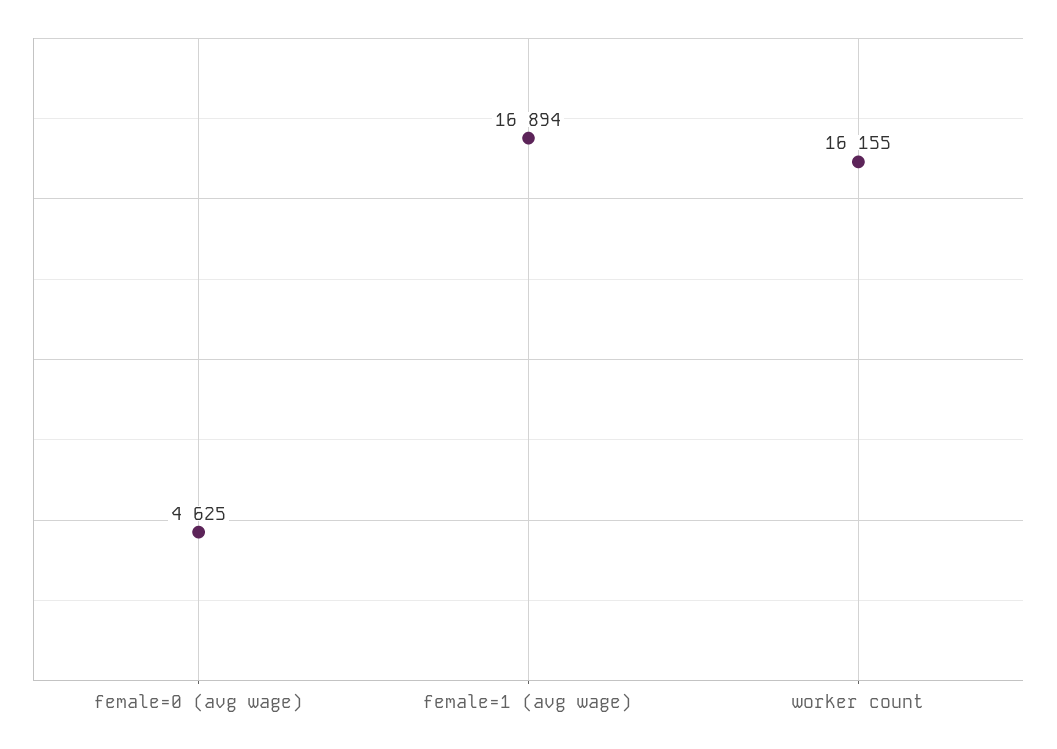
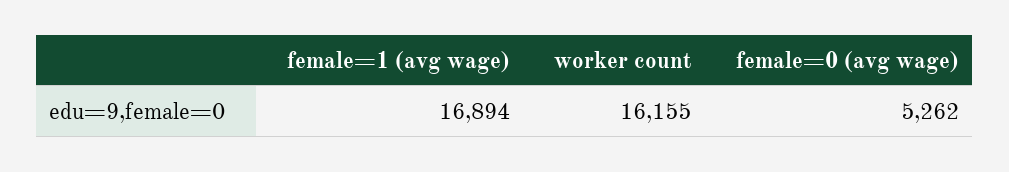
  {
-   "female=0 (avg wage)": 4625,
+   "female=0 (avg wage)": 5262,
    "female=1 (avg wage)": 16894,
    "worker count": 16155
  }

